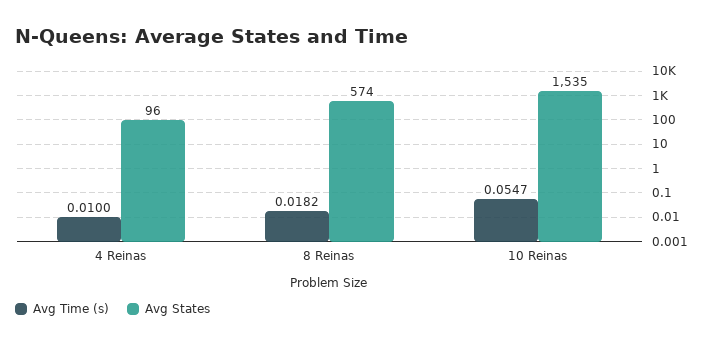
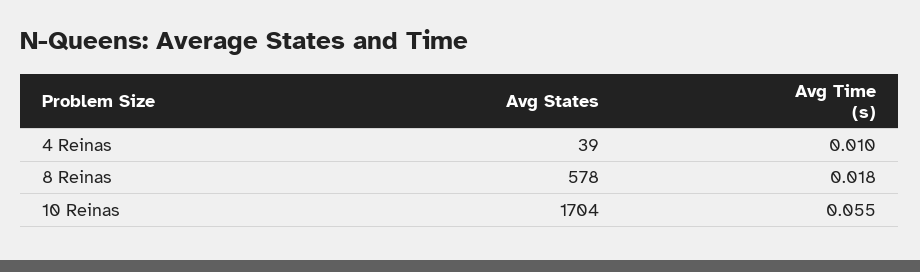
  {
    "Avg Time (s)": {
      "4 Reinas": 0.01,
      "8 Reinas": 0.0182,
      "10 Reinas": 0.0547
    },
    "Avg States": {
-     "4 Reinas": 96,
+     "4 Reinas": 39,
-     "8 Reinas": 574,
+     "8 Reinas": 578,
-     "10 Reinas": 1535
+     "10 Reinas": 1704
    }
  }

